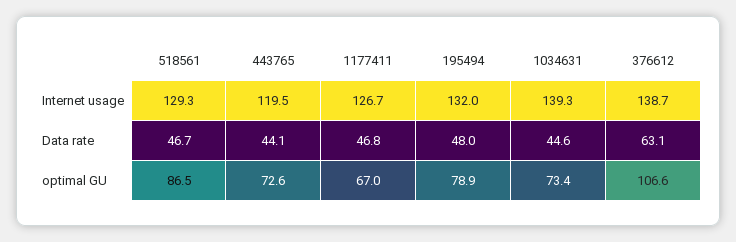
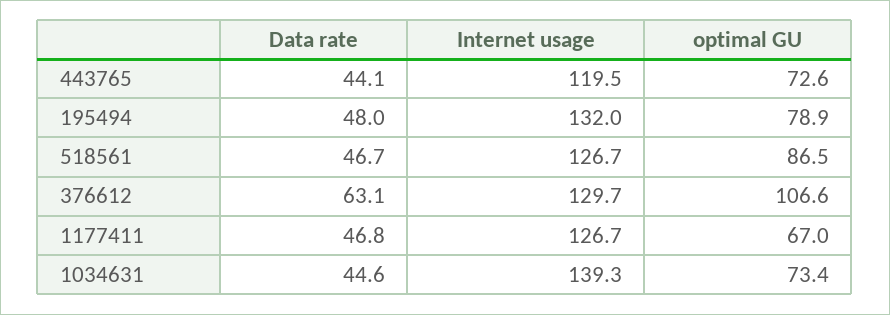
  {
    "518561": {
-     "Internet usage": 129.3,
+     "Internet usage": 126.7,
      "Data rate": 46.7,
      "optimal GU": 86.5
    },
    "443765": {
      "Internet usage": 119.5,
      "Data rate": 44.1,
      "optimal GU": 72.6
    },
    "1177411": {
      "Internet usage": 126.7,
      "Data rate": 46.8,
      "optimal GU": 67
    },
    "195494": {
      "Internet usage": 132,
      "Data rate": 48,
      "optimal GU": 78.9
    },
    "1034631": {
      "Internet usage": 139.3,
      "Data rate": 44.6,
      "optimal GU": 73.4
    },
    "376612": {
-     "Internet usage": 138.7,
+     "Internet usage": 129.7,
      "Data rate": 63.1,
      "optimal GU": 106.6
    }
  }

